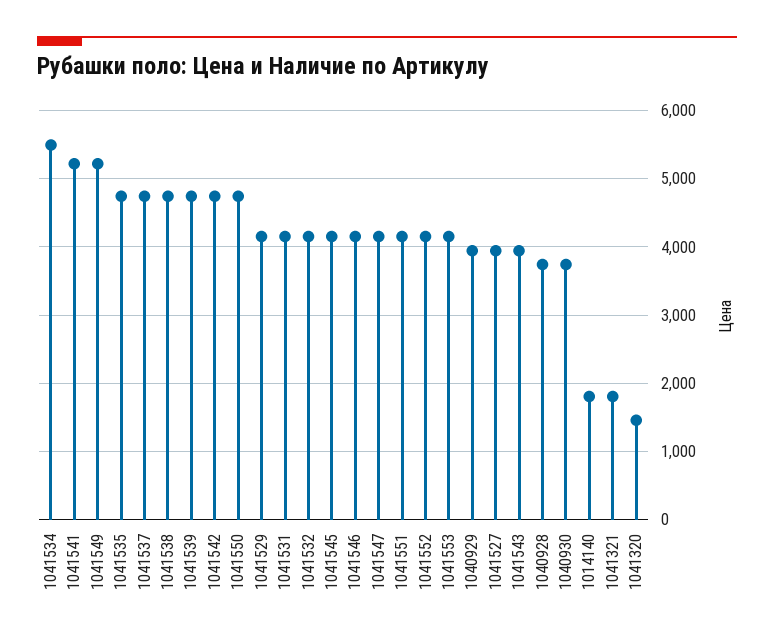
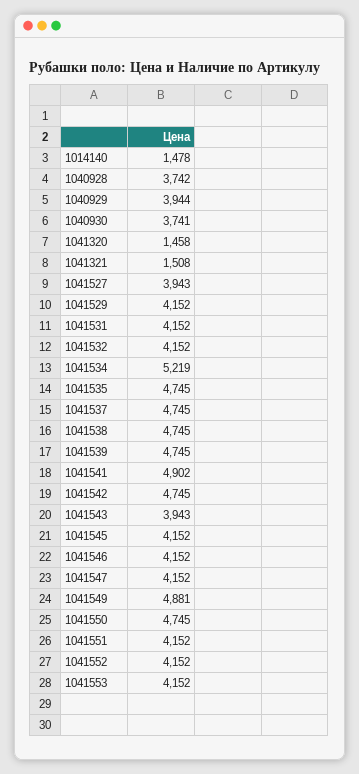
  {
-   "1041534": 5500,
+   "1041534": 5219,
-   "1041541": 5200,
+   "1041541": 4902,
-   "1041549": 5200,
+   "1041549": 4881,
    "1041535": 4745,
    "1041537": 4745,
    "1041538": 4745,
    "1041539": 4745,
    "1041542": 4745,
    "1041550": 4745,
    "1041529": 4152,
    "1041531": 4152,
    "1041532": 4152,
    "1041545": 4152,
    "1041546": 4152,
    "1041547": 4152,
    "1041551": 4152,
    "1041552": 4152,
    "1041553": 4152,
    "1040929": 3944,
    "1041527": 3943,
    "1041543": 3943,
    "1040928": 3742,
    "1040930": 3741,
-   "1014140": 1800,
+   "1014140": 1478,
-   "1041321": 1800,
+   "1041321": 1508,
    "1041320": 1458
  }

